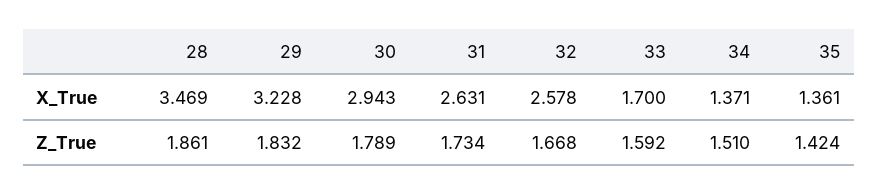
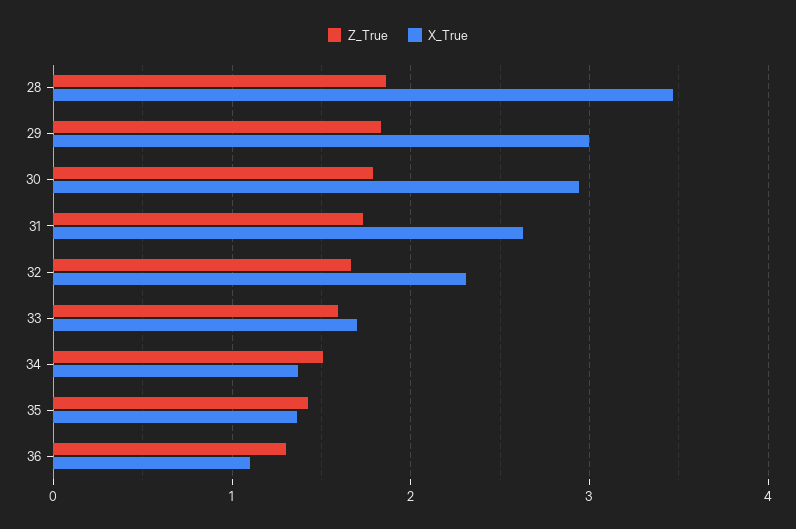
  {
    "X_True": {
      "28": 3.469,
-     "29": 3.228,
+     "29": 3,
      "30": 2.943,
      "31": 2.631,
-     "32": 2.578,
+     "32": 2.3,
      "33": 1.7,
      "34": 1.371,
-     "35": 1.361
+     "35": 1.361,
+     "36": 1.1
    },
    "Z_True": {
      "28": 1.861,
      "29": 1.832,
      "30": 1.789,
      "31": 1.734,
      "32": 1.668,
      "33": 1.592,
      "34": 1.51,
-     "35": 1.424
+     "35": 1.424,
+     "36": 1.3
    }
  }

